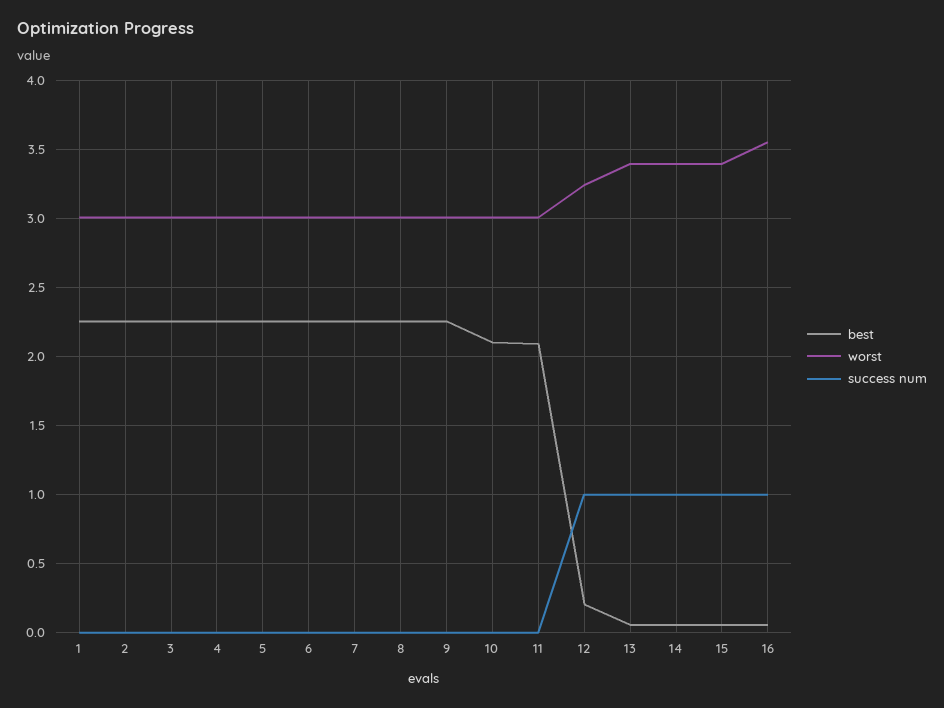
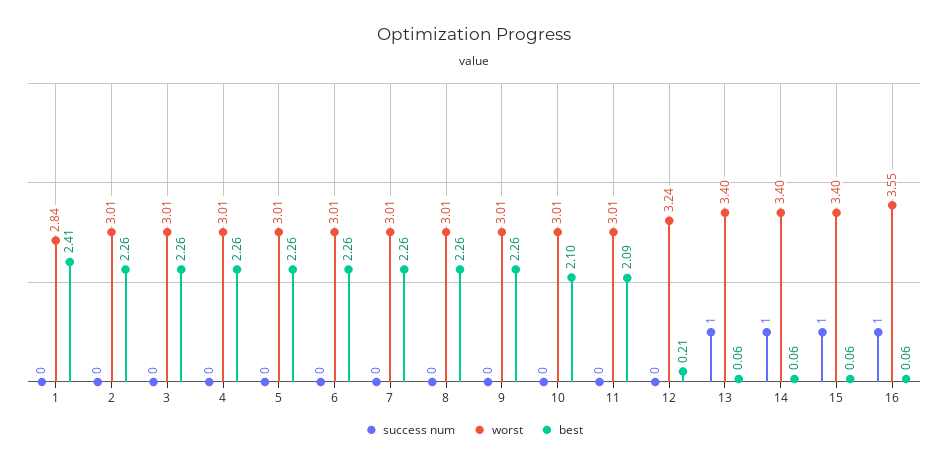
  {
    "best": {
-     "1": 2.25,
+     "1": 2.41,
      "2": 2.26,
      "3": 2.26,
      "4": 2.26,
      "5": 2.26,
      "6": 2.26,
      "7": 2.26,
      "8": 2.26,
      "9": 2.26,
      "10": 2.1,
      "11": 2.09,
      "12": 0.21,
      "13": 0.06,
      "14": 0.06,
      "15": 0.06,
      "16": 0.06
    },
    "worst": {
-     "1": 3,
+     "1": 2.84,
      "2": 3.01,
      "3": 3.01,
      "4": 3.01,
      "5": 3.01,
      "6": 3.01,
      "7": 3.01,
      "8": 3.01,
      "9": 3.01,
      "10": 3.01,
      "11": 3.01,
      "12": 3.24,
      "13": 3.4,
      "14": 3.4,
      "15": 3.4,
      "16": 3.55
    },
    "success num": {
      "1": 0,
      "2": 0,
      "3": 0,
      "4": 0,
      "5": 0,
      "6": 0,
      "7": 0,
      "8": 0,
      "9": 0,
      "10": 0,
      "11": 0,
-     "12": 1,
+     "12": 0,
      "13": 1,
      "14": 1,
      "15": 1,
      "16": 1
    }
  }

